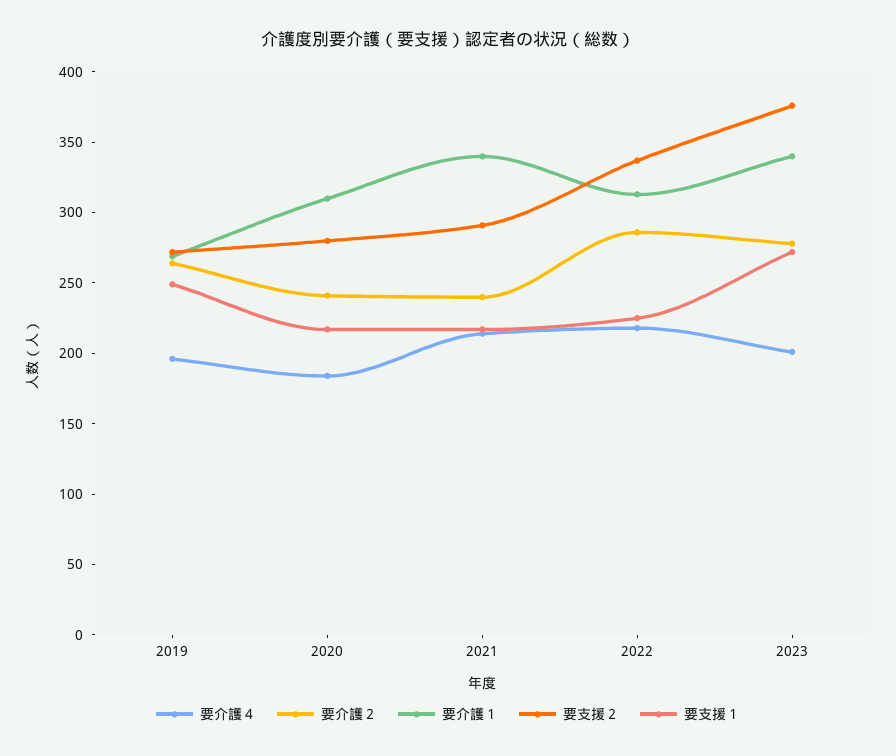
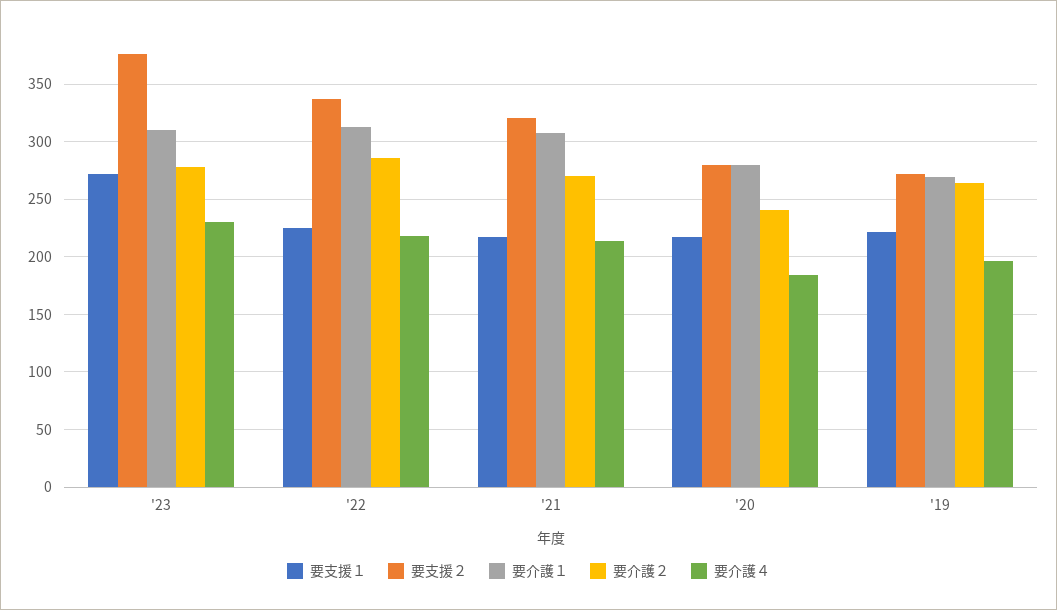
  {
    "要介護４": {
      "2019": 200,
      "2020": 180,
      "2021": 210,
      "2022": 220,
-     "2023": 200
+     "2023": 230
    },
    "要介護２": {
      "2019": 260,
      "2020": 240,
-     "2021": 240,
+     "2021": 270,
      "2022": 290,
      "2023": 280
    },
    "要介護１": {
      "2019": 270,
-     "2020": 310,
+     "2020": 280,
-     "2021": 340,
+     "2021": 310,
      "2022": 310,
-     "2023": 340
+     "2023": 310
    },
    "要支援２": {
      "2019": 270,
      "2020": 280,
-     "2021": 290,
+     "2021": 320,
      "2022": 340,
      "2023": 380
    },
    "要支援１": {
-     "2019": 250,
+     "2019": 220,
      "2020": 220,
      "2021": 220,
      "2022": 230,
      "2023": 270
    }
  }

